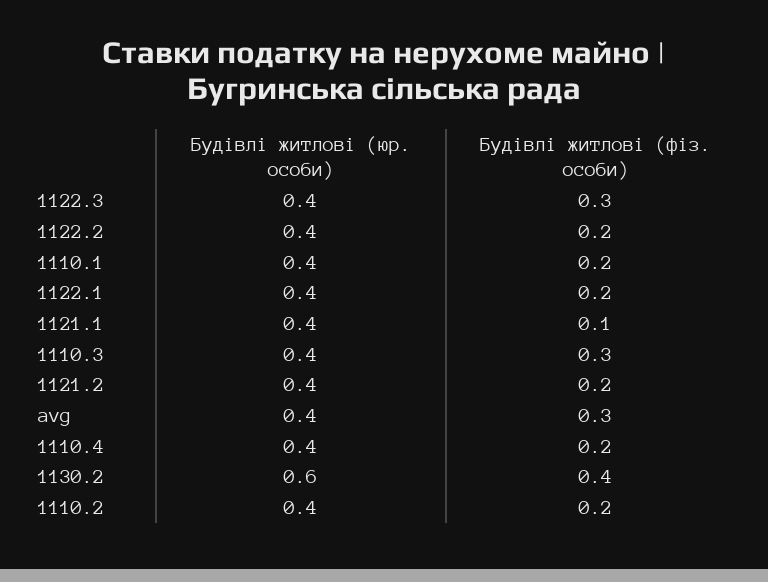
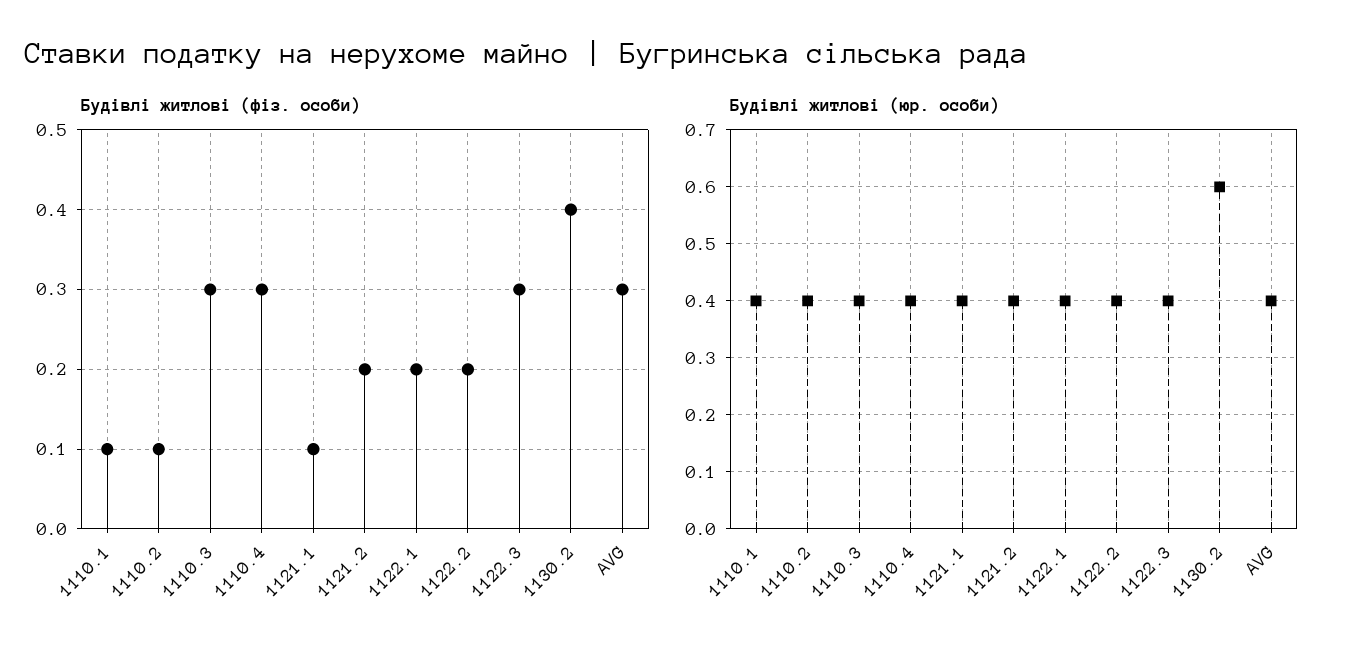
  {
    "Будівлі житлові (юр. особи)": {
      "1122.3": 0.4,
      "1122.2": 0.4,
      "1110.1": 0.4,
      "1122.1": 0.4,
      "1121.1": 0.4,
      "1110.3": 0.4,
      "1121.2": 0.4,
      "avg": 0.4,
      "1110.4": 0.4,
      "1130.2": 0.6,
      "1110.2": 0.4
    },
    "Будівлі житлові (фіз. особи)": {
      "1122.3": 0.3,
      "1122.2": 0.2,
-     "1110.1": 0.2,
+     "1110.1": 0.1,
      "1122.1": 0.2,
      "1121.1": 0.1,
      "1110.3": 0.3,
      "1121.2": 0.2,
      "avg": 0.3,
-     "1110.4": 0.2,
+     "1110.4": 0.3,
      "1130.2": 0.4,
-     "1110.2": 0.2
+     "1110.2": 0.1
    }
  }

